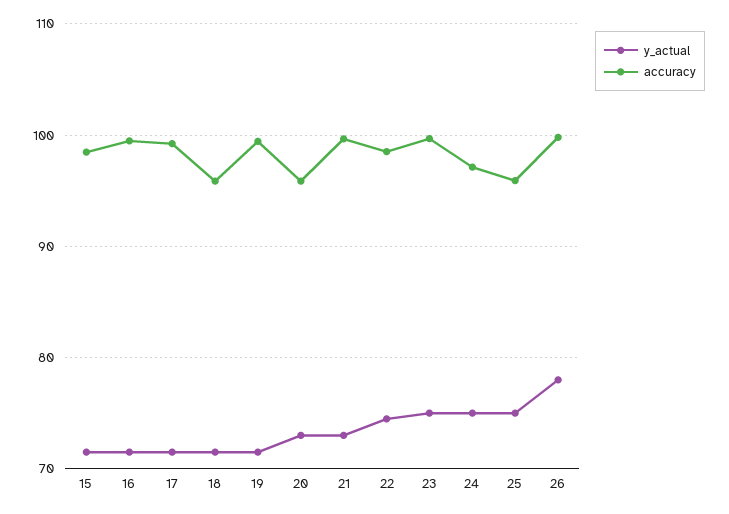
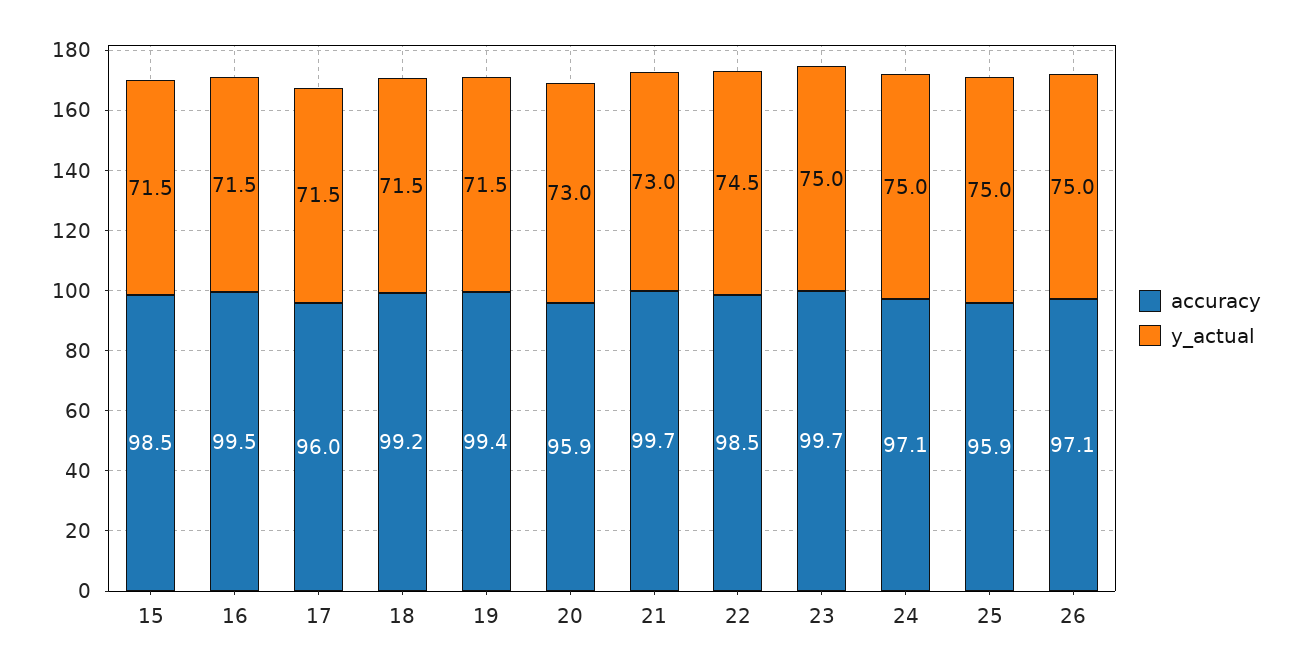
  {
    "y_actual": {
      "15": 71.5,
      "16": 71.5,
      "17": 71.5,
      "18": 71.5,
      "19": 71.5,
      "20": 73,
      "21": 73,
      "22": 74.5,
      "23": 75,
      "24": 75,
      "25": 75,
-     "26": 78
+     "26": 75
    },
    "accuracy": {
      "15": 98.5,
      "16": 99.5,
-     "17": 99,
+     "17": 96,
-     "18": 96,
+     "18": 99.2,
      "19": 99.4,
      "20": 95.9,
      "21": 99.7,
      "22": 98.5,
      "23": 99.7,
      "24": 97.1,
      "25": 95.9,
-     "26": 100
+     "26": 97.1
    }
  }

